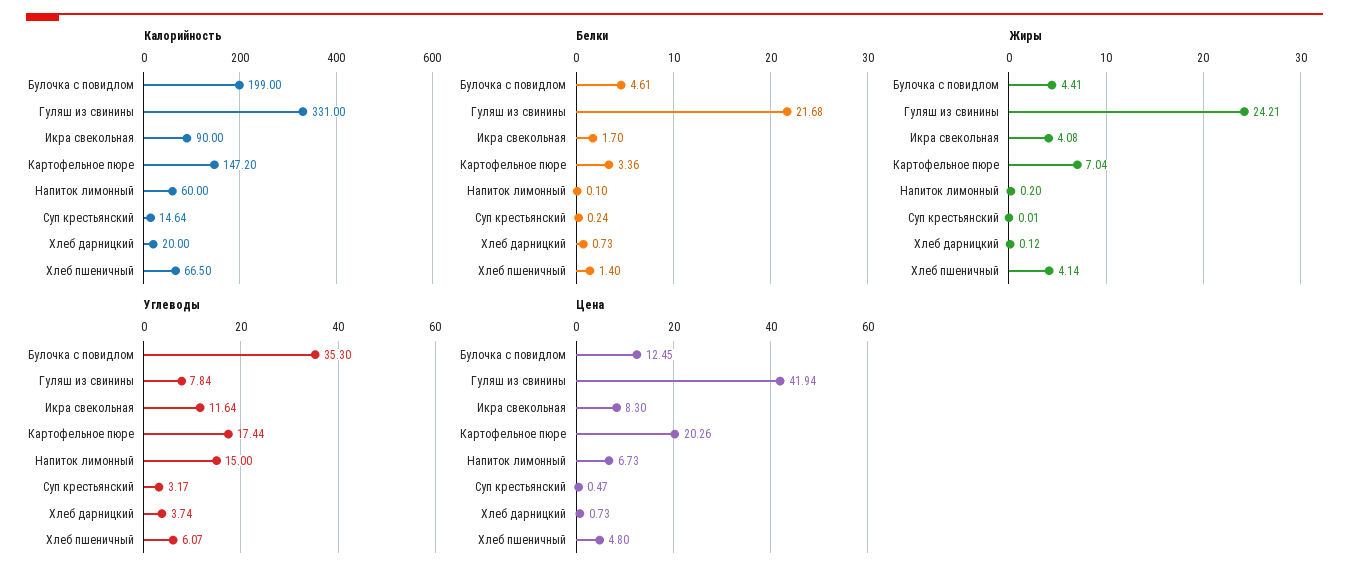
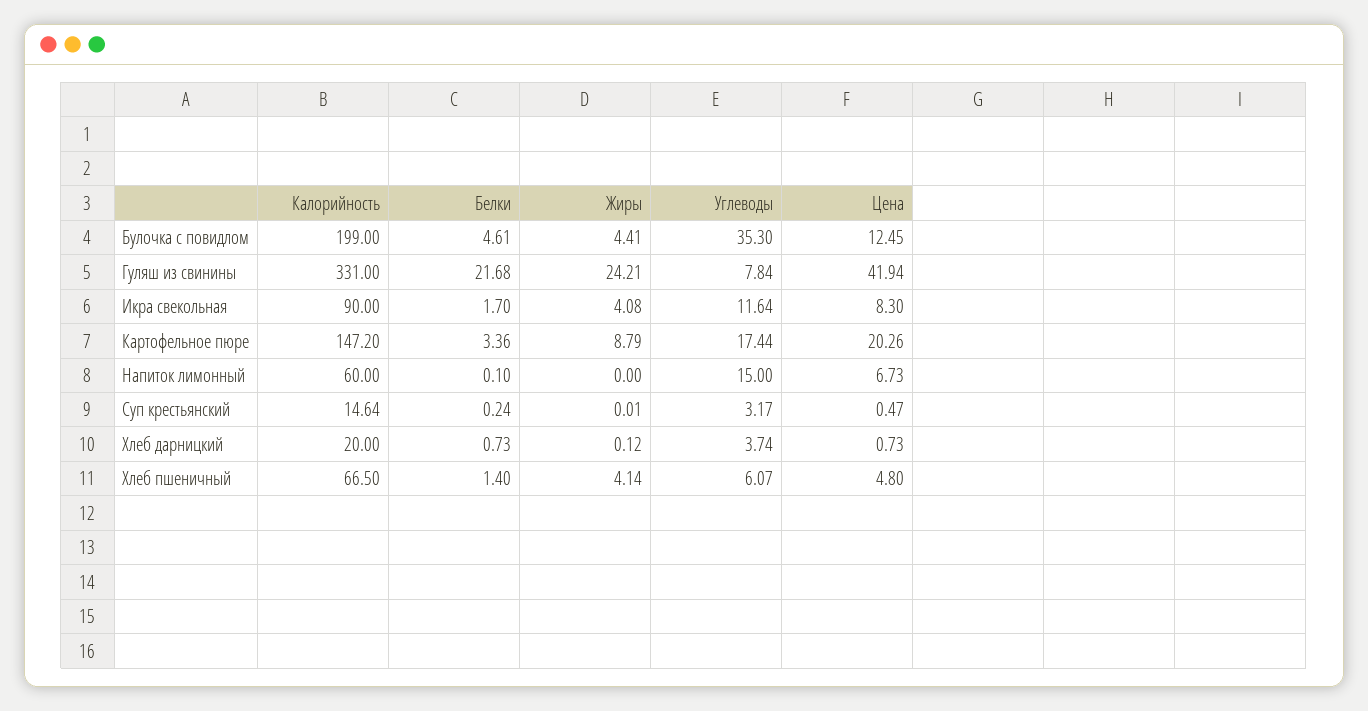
  {
    "Калорийность": {
      "Булочка с повидлом": 199,
      "Гуляш из свинины": 331,
      "Икра свекольная": 90,
      "Картофельное пюре": 147.2,
      "Напиток лимонный": 60,
      "Суп крестьянский": 14.64,
      "Хлеб дарницкий": 20,
      "Хлеб пшеничный": 66.5
    },
    "Белки": {
      "Булочка с повидлом": 4.61,
      "Гуляш из свинины": 21.68,
      "Икра свекольная": 1.7,
      "Картофельное пюре": 3.36,
      "Напиток лимонный": 0.1,
      "Суп крестьянский": 0.24,
      "Хлеб дарницкий": 0.73,
      "Хлеб пшеничный": 1.4
    },
    "Жиры": {
      "Булочка с повидлом": 4.41,
      "Гуляш из свинины": 24.21,
      "Икра свекольная": 4.08,
-     "Картофельное пюре": 7.04,
+     "Картофельное пюре": 8.79,
-     "Напиток лимонный": 0.2,
+     "Напиток лимонный": 0,
      "Суп крестьянский": 0.01,
      "Хлеб дарницкий": 0.12,
      "Хлеб пшеничный": 4.14
    },
    "Углеводы": {
      "Булочка с повидлом": 35.3,
      "Гуляш из свинины": 7.84,
      "Икра свекольная": 11.64,
      "Картофельное пюре": 17.44,
      "Напиток лимонный": 15,
      "Суп крестьянский": 3.17,
      "Хлеб дарницкий": 3.74,
      "Хлеб пшеничный": 6.07
    },
    "Цена": {
      "Булочка с повидлом": 12.45,
      "Гуляш из свинины": 41.94,
      "Икра свекольная": 8.3,
      "Картофельное пюре": 20.26,
      "Напиток лимонный": 6.73,
      "Суп крестьянский": 0.47,
      "Хлеб дарницкий": 0.73,
      "Хлеб пшеничный": 4.8
    }
  }

